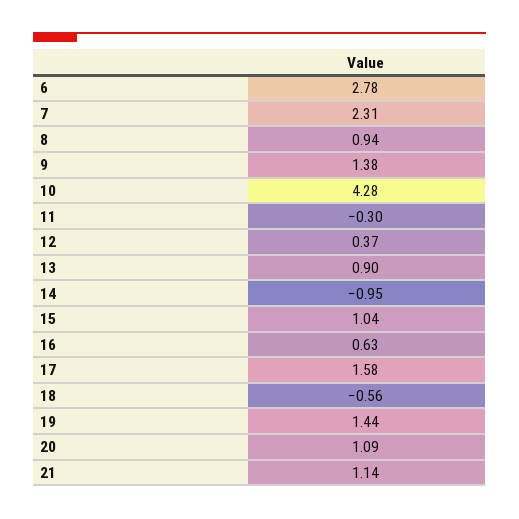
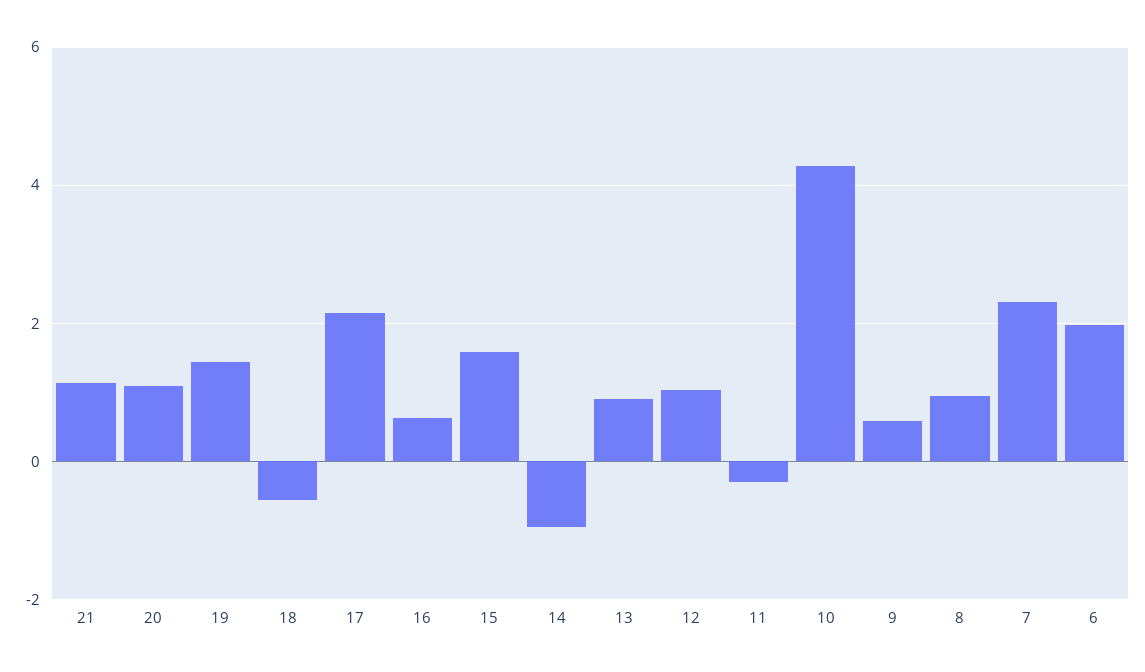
  {
-   "6": 2.78,
+   "6": 2,
    "7": 2.31,
    "8": 0.94,
-   "9": 1.38,
+   "9": 0.6,
    "10": 4.28,
    "11": -0.3,
-   "12": 0.37,
+   "12": 1,
    "13": 0.9,
    "14": -0.95,
-   "15": 1.04,
+   "15": 1.6,
    "16": 0.63,
-   "17": 1.58,
+   "17": 2.2,
    "18": -0.56,
    "19": 1.44,
    "20": 1.09,
    "21": 1.14
  }

